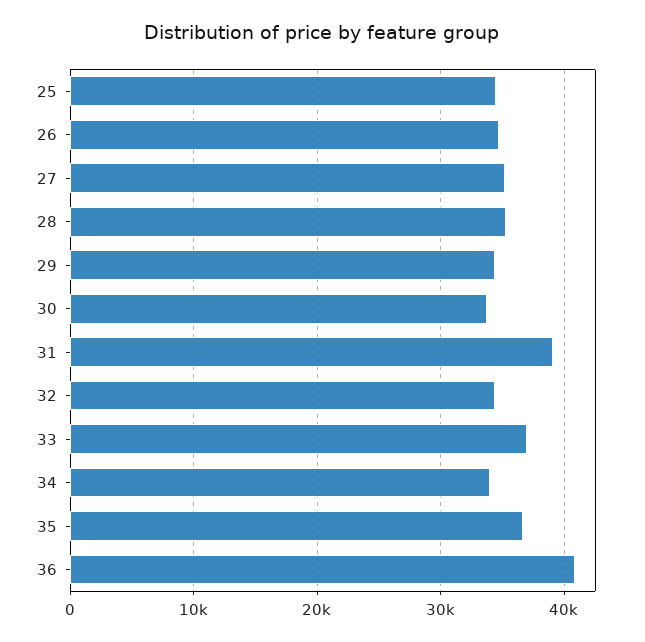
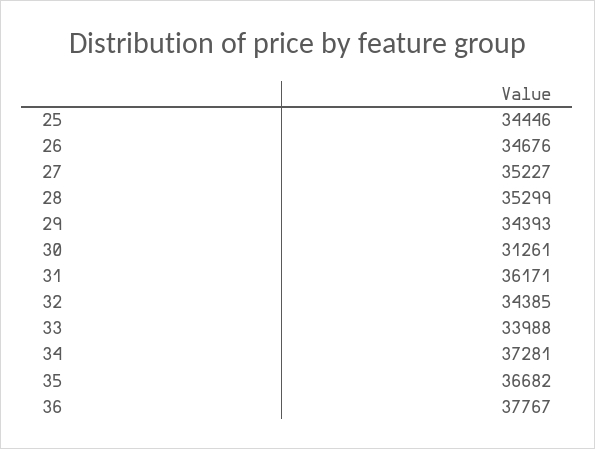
  {
    "25": 34446,
    "26": 34676,
    "27": 35227,
    "28": 35299,
    "29": 34393,
-   "30": 34000,
+   "30": 31261,
-   "31": 39000,
+   "31": 36171,
    "32": 34385,
-   "33": 37000,
+   "33": 33988,
-   "34": 34000,
+   "34": 37281,
    "35": 36682,
-   "36": 41000
+   "36": 37767
  }

